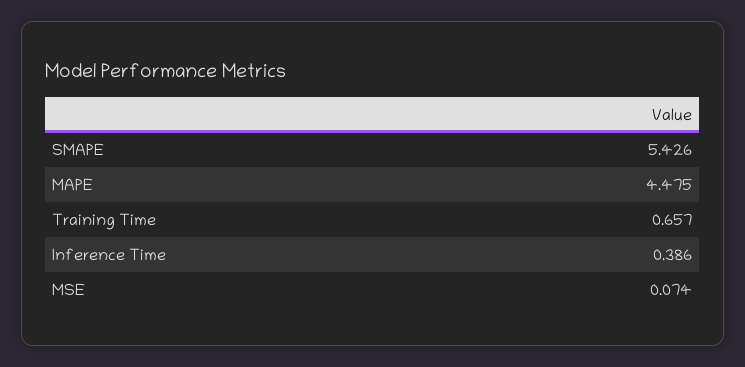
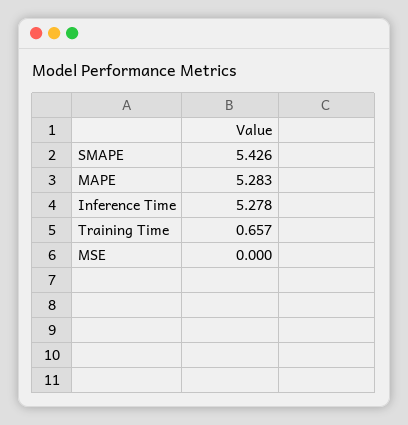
  {
    "SMAPE": 5.426,
-   "MAPE": 4.475,
+   "MAPE": 5.283,
    "Training Time": 0.657,
-   "Inference Time": 0.386,
+   "Inference Time": 5.278,
-   "MSE": 0.074
+   "MSE": 0
  }

